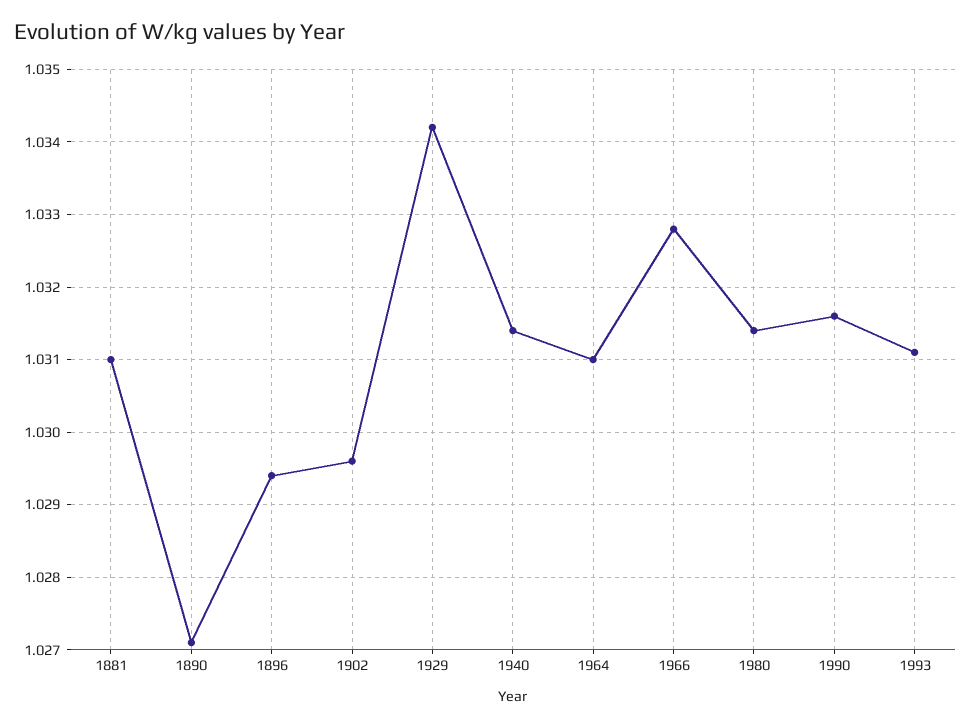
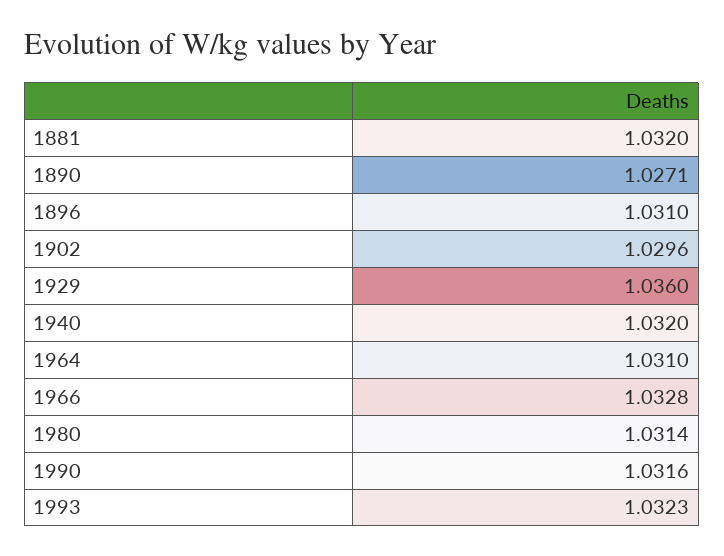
  {
-   "1881": 1.031,
+   "1881": 1.032,
    "1890": 1.0271,
-   "1896": 1.0294,
+   "1896": 1.031,
    "1902": 1.0296,
-   "1929": 1.0342,
+   "1929": 1.036,
-   "1940": 1.0314,
+   "1940": 1.032,
    "1964": 1.031,
    "1966": 1.0328,
    "1980": 1.0314,
    "1990": 1.0316,
-   "1993": 1.0311
+   "1993": 1.0323
  }

